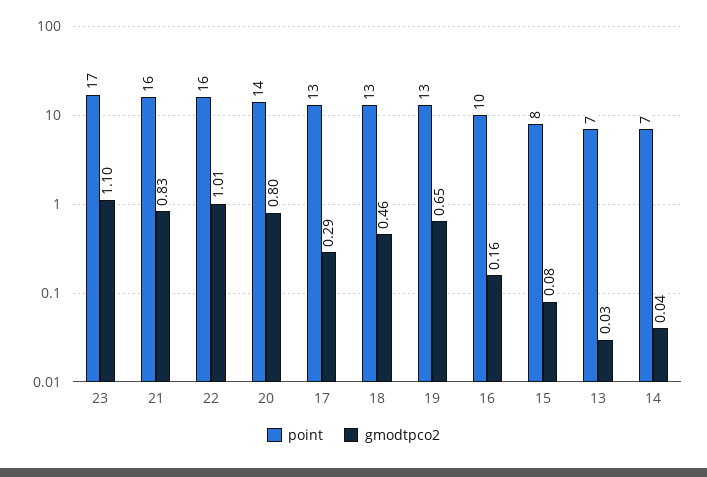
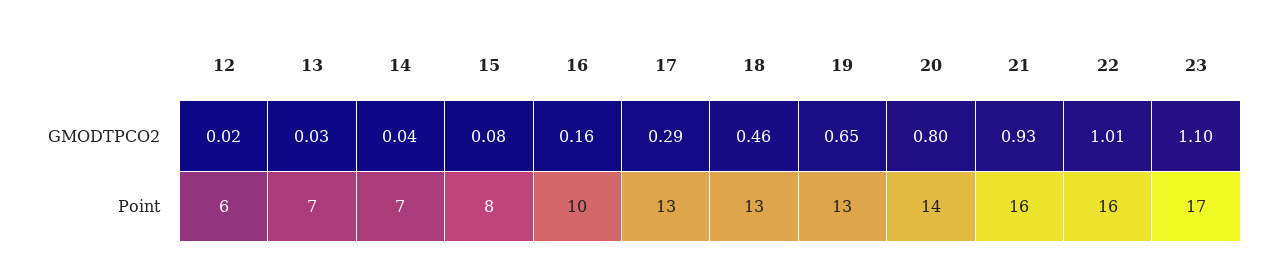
  {
    "point": {
      "23": 17,
      "21": 16,
      "22": 16,
      "20": 14,
      "17": 13,
      "18": 13,
      "19": 13,
      "16": 10,
      "15": 8,
      "13": 7,
-     "14": 7
+     "14": 7,
+     "12": 6
    },
    "gmodtpco2": {
      "23": 1.1,
-     "21": 0.83,
+     "21": 0.93,
      "22": 1.01,
      "20": 0.8,
      "17": 0.29,
      "18": 0.46,
      "19": 0.65,
      "16": 0.16,
      "15": 0.08,
      "13": 0.03,
-     "14": 0.04
+     "14": 0.04,
+     "12": 0.02
    }
  }

